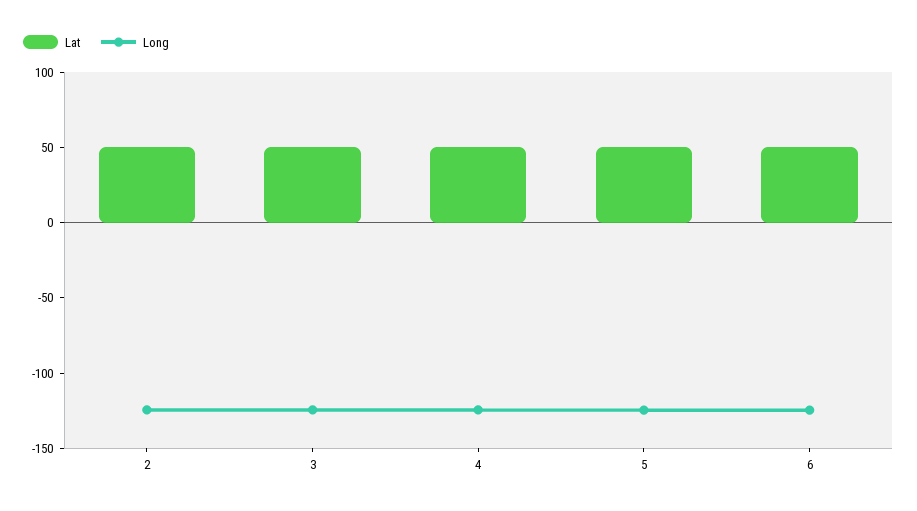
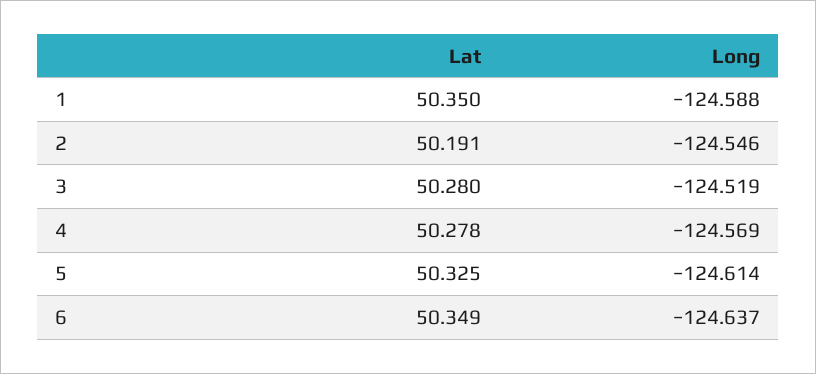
  {
    "Lat": {
      "2": 50.191,
      "3": 50.28,
      "4": 50.278,
      "5": 50.325,
-     "6": 50.349
+     "6": 50.349,
+     "1": 50.35
    },
    "Long": {
      "2": -124.546,
      "3": -124.519,
      "4": -124.569,
      "5": -124.614,
-     "6": -124.637
+     "6": -124.637,
+     "1": -124.588
    }
  }

